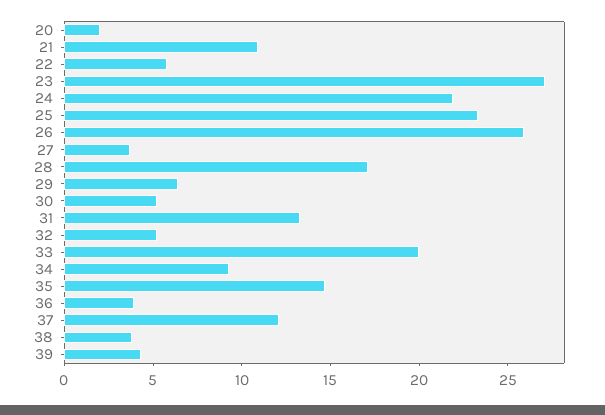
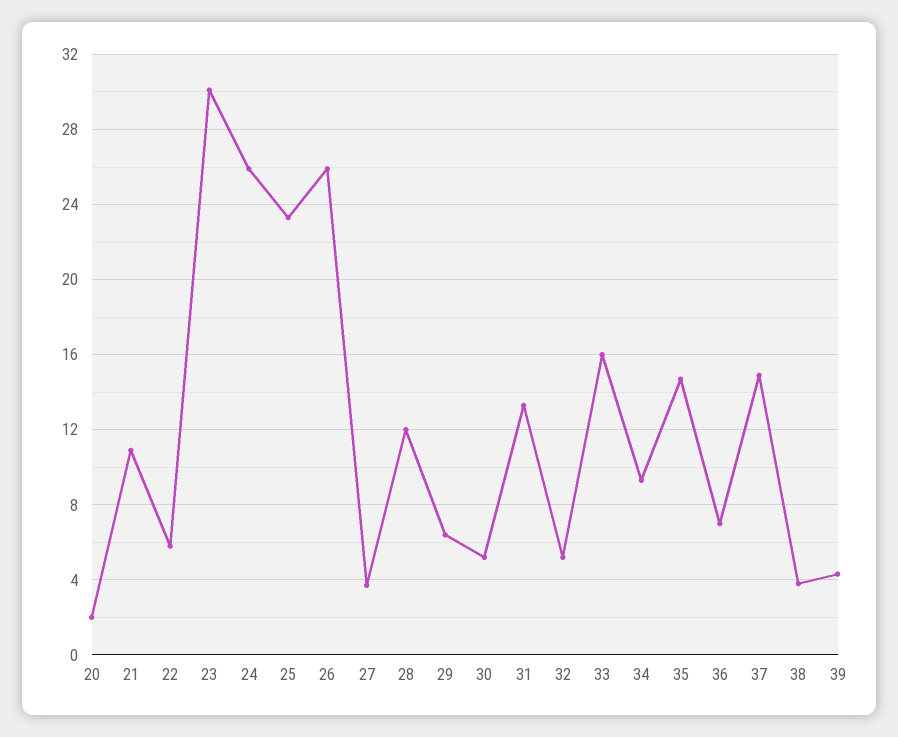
  {
    "20": 2,
    "21": 11,
    "22": 6,
-   "23": 27,
+   "23": 30,
-   "24": 22,
+   "24": 26,
    "25": 23.5,
    "26": 26,
    "27": 3.5,
-   "28": 17,
+   "28": 12,
    "29": 6.5,
    "30": 5,
    "31": 13.5,
    "32": 5,
-   "33": 20,
+   "33": 16,
    "34": 9.5,
    "35": 14.5,
-   "36": 4,
+   "36": 7,
-   "37": 12,
+   "37": 15,
    "38": 4,
    "39": 4.5
  }

